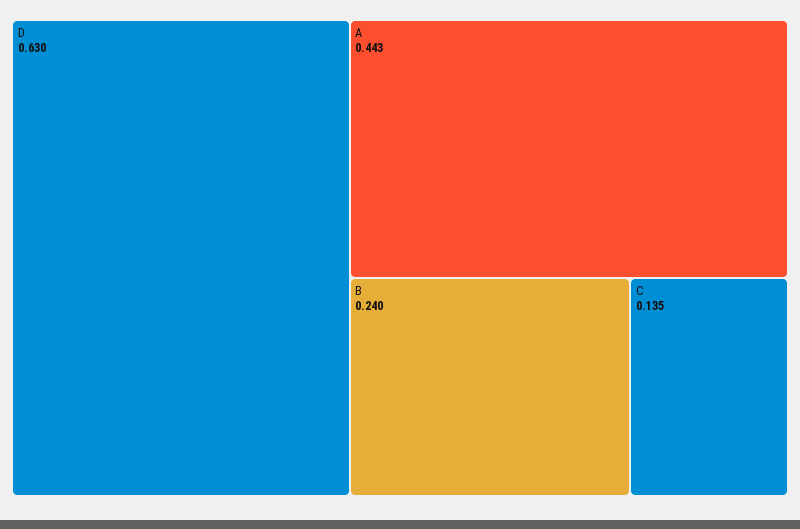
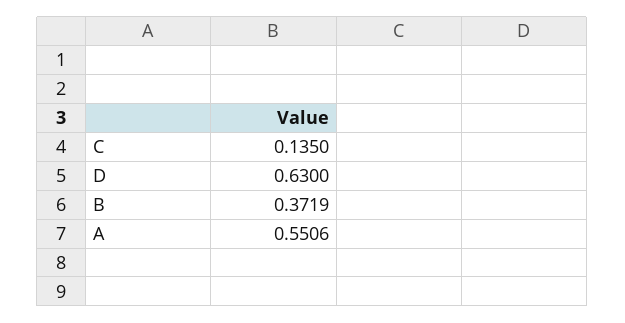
  {
    "D": 0.63,
-   "A": 0.443,
+   "A": 0.5506,
-   "B": 0.24,
+   "B": 0.3719,
    "C": 0.135
  }

